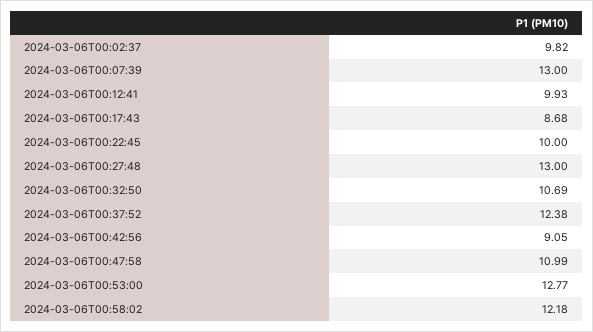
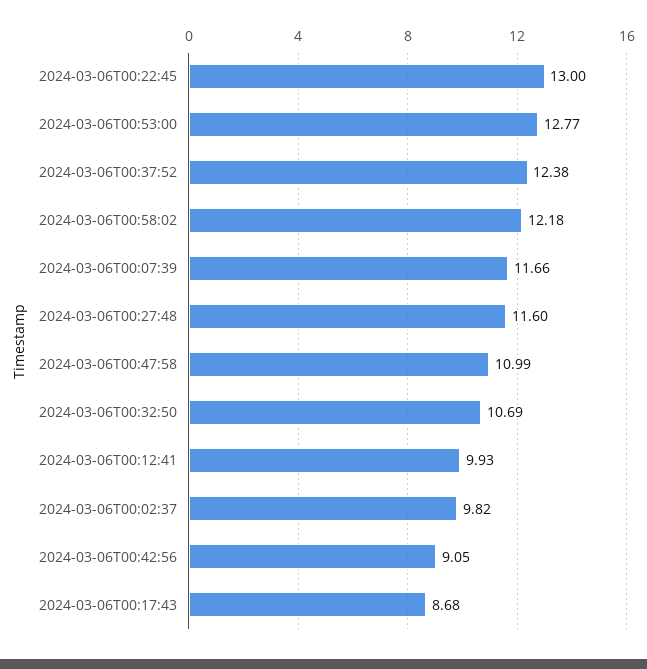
  {
    "2024-03-06T00:02:37": 9.82,
-   "2024-03-06T00:07:39": 13,
+   "2024-03-06T00:07:39": 11.66,
    "2024-03-06T00:12:41": 9.93,
    "2024-03-06T00:17:43": 8.68,
-   "2024-03-06T00:22:45": 10,
+   "2024-03-06T00:22:45": 13,
-   "2024-03-06T00:27:48": 13,
+   "2024-03-06T00:27:48": 11.6,
    "2024-03-06T00:32:50": 10.69,
    "2024-03-06T00:37:52": 12.38,
    "2024-03-06T00:42:56": 9.05,
    "2024-03-06T00:47:58": 10.99,
    "2024-03-06T00:53:00": 12.77,
    "2024-03-06T00:58:02": 12.18
  }

